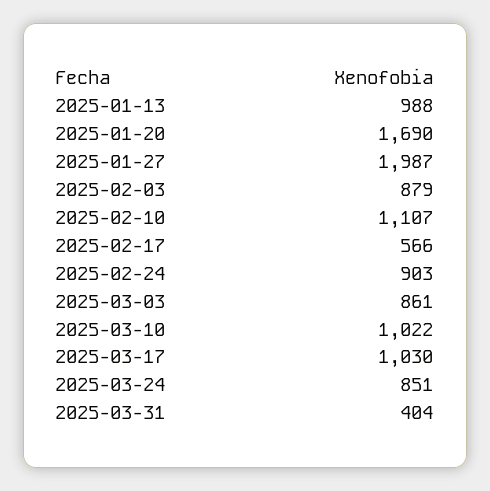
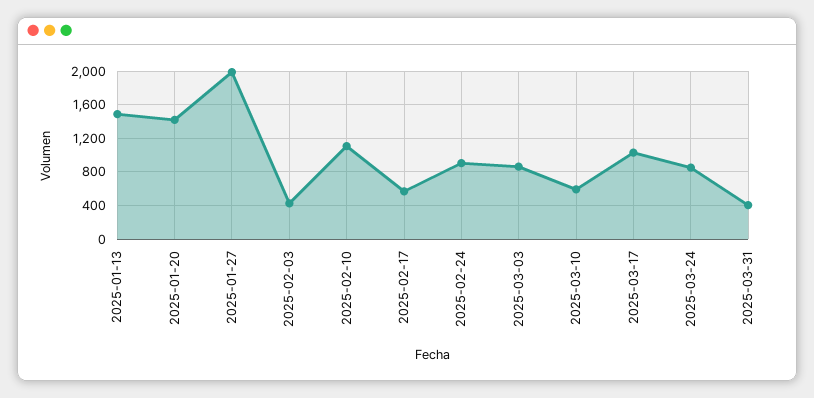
  {
-   "2025-01-13": 988,
+   "2025-01-13": 1500,
-   "2025-01-20": 1690,
+   "2025-01-20": 1400,
    "2025-01-27": 1987,
-   "2025-02-03": 879,
+   "2025-02-03": 400,
    "2025-02-10": 1107,
    "2025-02-17": 566,
    "2025-02-24": 903,
    "2025-03-03": 861,
-   "2025-03-10": 1022,
+   "2025-03-10": 600,
    "2025-03-17": 1030,
    "2025-03-24": 851,
    "2025-03-31": 404
  }

